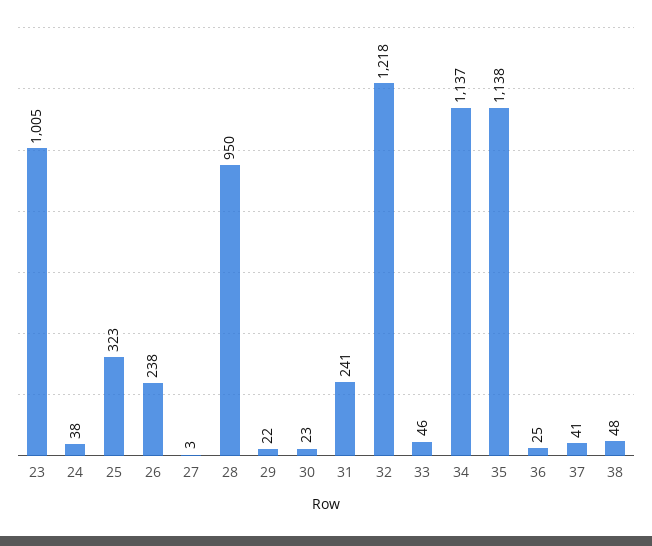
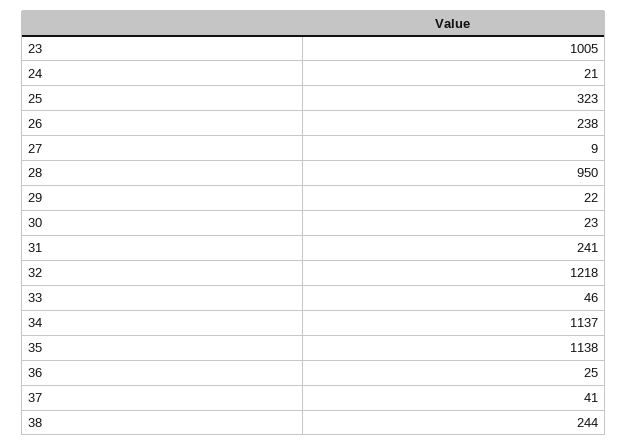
  {
    "23": 1005,
-   "24": 38,
+   "24": 21,
    "25": 323,
    "26": 238,
-   "27": 3,
+   "27": 9,
    "28": 950,
    "29": 22,
    "30": 23,
    "31": 241,
    "32": 1218,
    "33": 46,
    "34": 1137,
    "35": 1138,
    "36": 25,
    "37": 41,
-   "38": 48
+   "38": 244
  }

